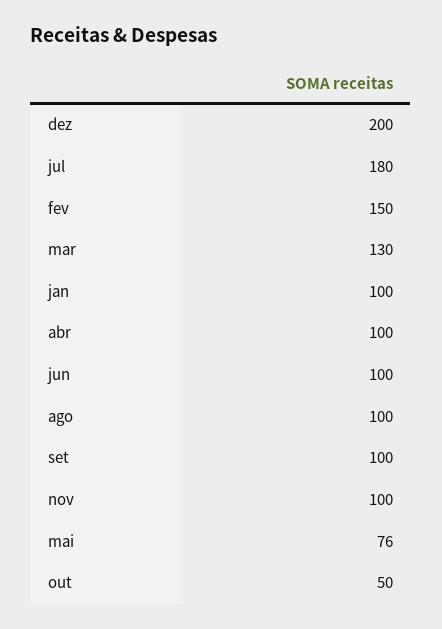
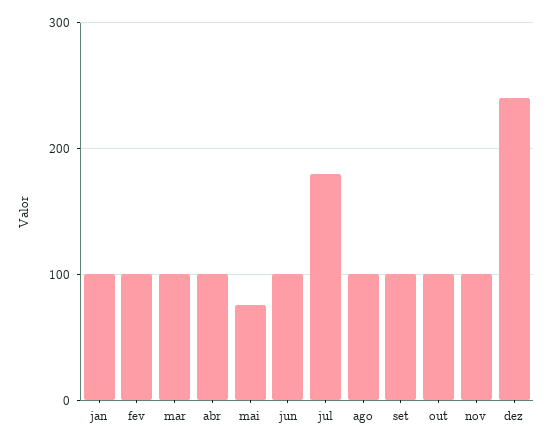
  {
-   "dez": 200,
+   "dez": 240,
    "jul": 180,
-   "fev": 150,
+   "fev": 100,
-   "mar": 130,
+   "mar": 100,
    "jan": 100,
    "abr": 100,
    "jun": 100,
    "ago": 100,
    "set": 100,
    "nov": 100,
    "mai": 76,
-   "out": 50
+   "out": 100
  }

